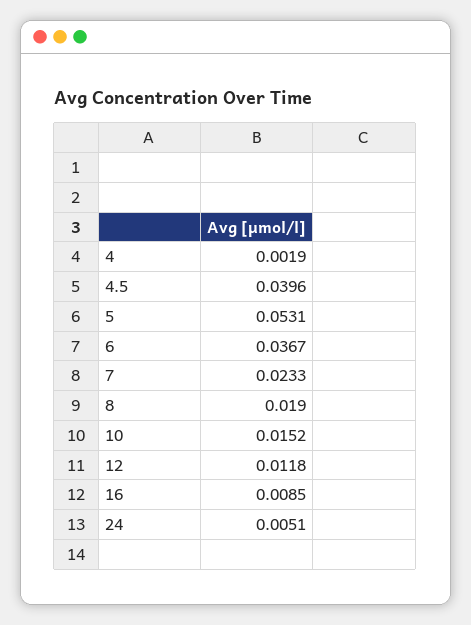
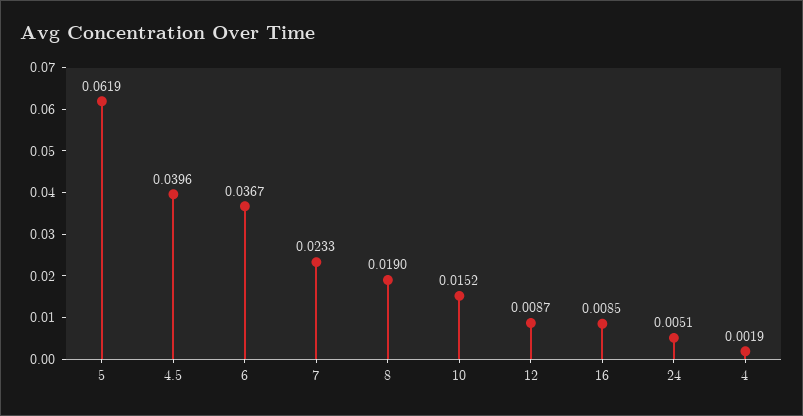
  {
    "4": 0.0019,
    "4.5": 0.0396,
-   "5": 0.0531,
+   "5": 0.0619,
    "6": 0.0367,
    "7": 0.0233,
    "8": 0.019,
    "10": 0.0152,
-   "12": 0.0118,
+   "12": 0.0087,
    "16": 0.0085,
    "24": 0.0051
  }

